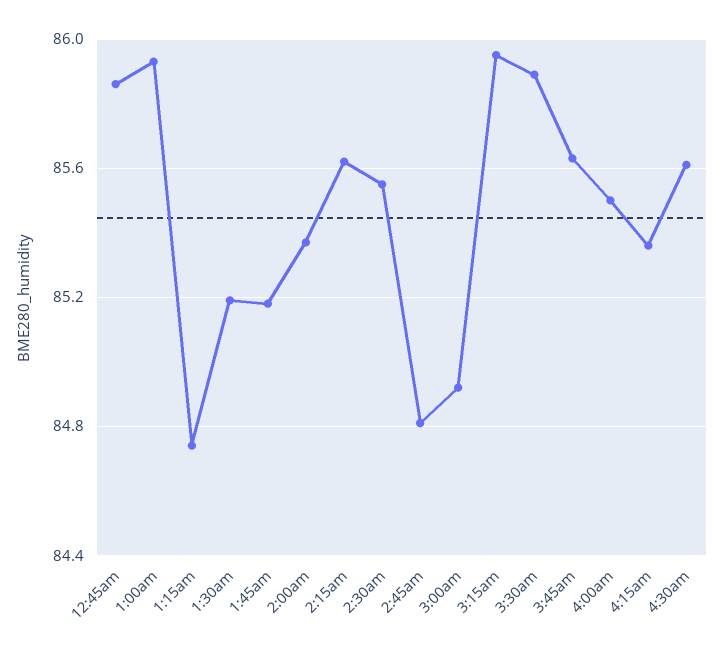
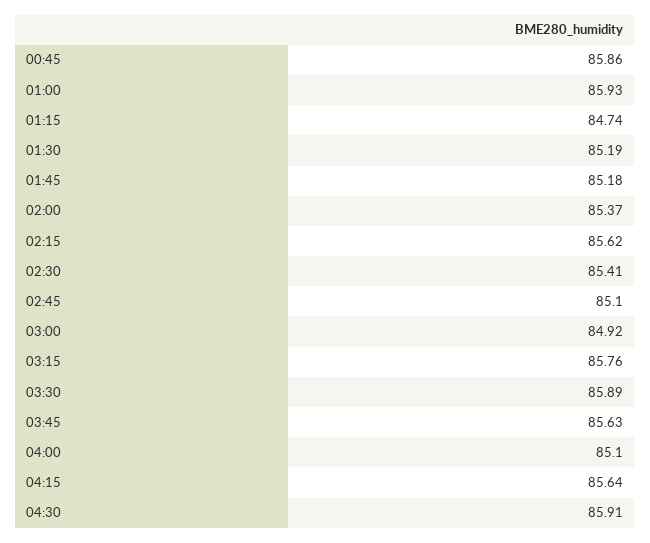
  {
    "12:45am": 85.86,
    "1:00am": 85.93,
    "1:15am": 84.74,
    "1:30am": 85.19,
    "1:45am": 85.18,
    "2:00am": 85.37,
    "2:15am": 85.62,
-   "2:30am": 85.55,
+   "2:30am": 85.41,
-   "2:45am": 84.8,
+   "2:45am": 85.1,
    "3:00am": 84.92,
-   "3:15am": 85.95,
+   "3:15am": 85.76,
    "3:30am": 85.89,
    "3:45am": 85.63,
-   "4:00am": 85.5,
+   "4:00am": 85.1,
-   "4:15am": 85.35,
+   "4:15am": 85.64,
-   "4:30am": 85.6
+   "4:30am": 85.91
  }

